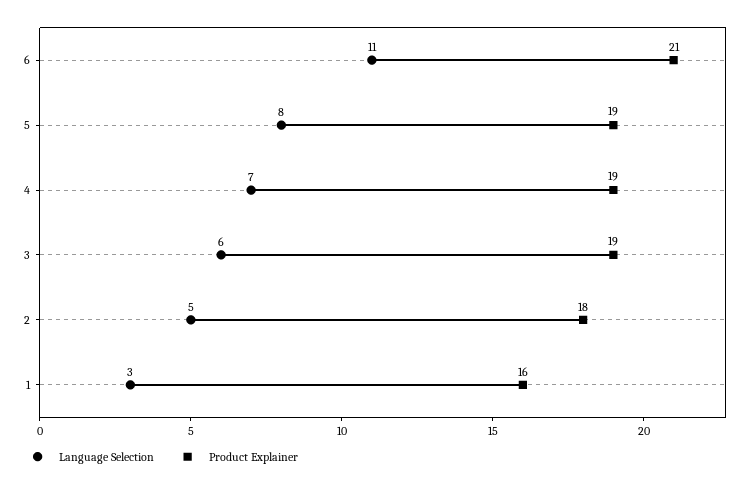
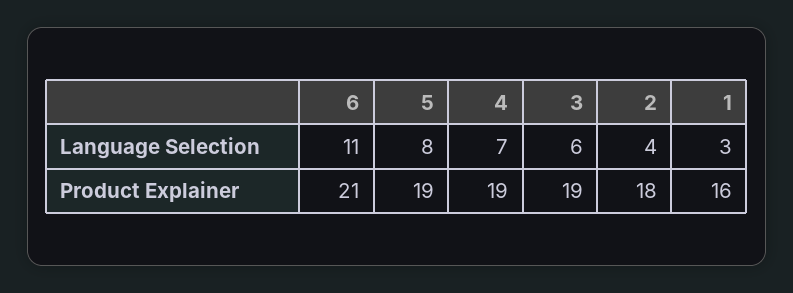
  {
    "Language Selection": {
      "6": 11,
      "5": 8,
      "4": 7,
      "3": 6,
-     "2": 5,
+     "2": 4,
      "1": 3
    },
    "Product Explainer": {
      "6": 21,
      "5": 19,
      "4": 19,
      "3": 19,
      "2": 18,
      "1": 16
    }
  }

